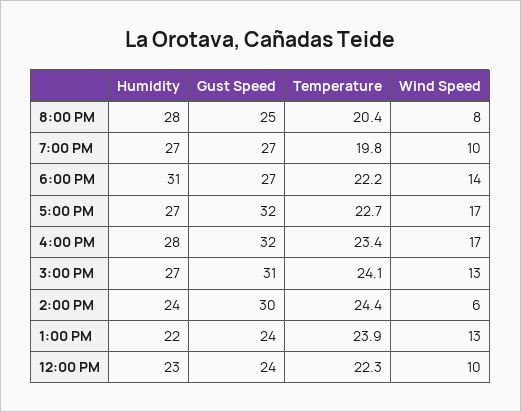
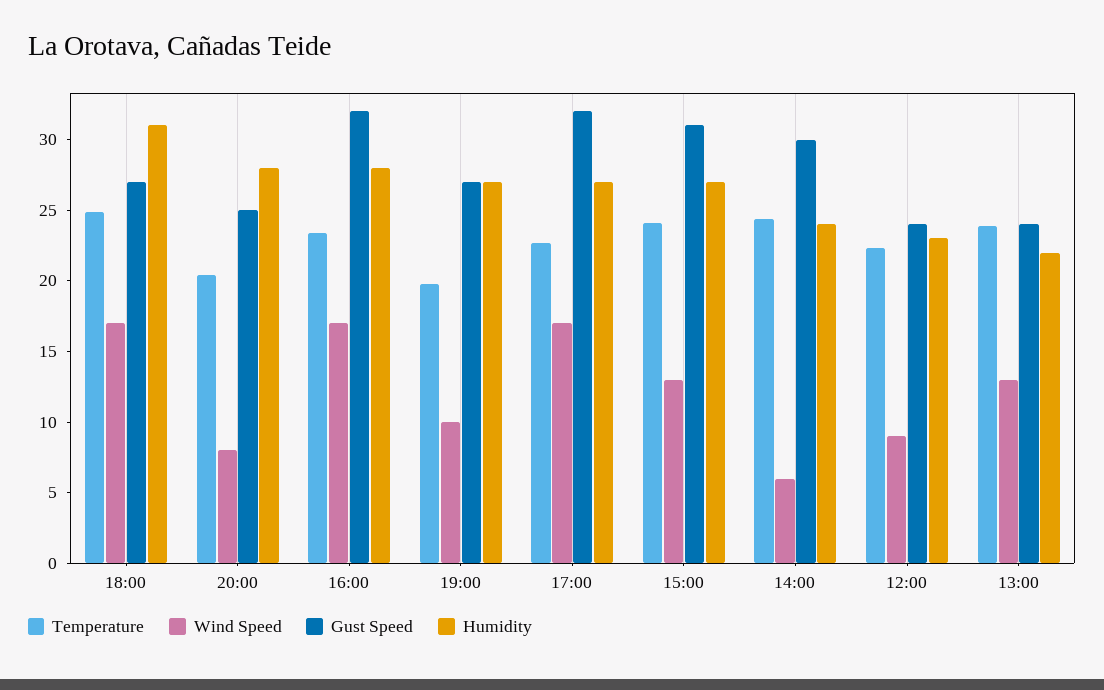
  {
    "Humidity": {
      "8:00 PM": 28,
      "7:00 PM": 27,
      "6:00 PM": 31,
      "5:00 PM": 27,
      "4:00 PM": 28,
      "3:00 PM": 27,
      "2:00 PM": 24,
      "1:00 PM": 22,
      "12:00 PM": 23
    },
    "Gust Speed": {
      "8:00 PM": 25,
      "7:00 PM": 27,
      "6:00 PM": 27,
      "5:00 PM": 32,
      "4:00 PM": 32,
      "3:00 PM": 31,
      "2:00 PM": 30,
      "1:00 PM": 24,
      "12:00 PM": 24
    },
    "Temperature": {
      "8:00 PM": 20.4,
      "7:00 PM": 19.8,
-     "6:00 PM": 22.2,
+     "6:00 PM": 25,
      "5:00 PM": 22.7,
      "4:00 PM": 23.4,
      "3:00 PM": 24.1,
      "2:00 PM": 24.4,
      "1:00 PM": 23.9,
      "12:00 PM": 22.3
    },
    "Wind Speed": {
      "8:00 PM": 8,
      "7:00 PM": 10,
-     "6:00 PM": 14,
+     "6:00 PM": 17,
      "5:00 PM": 17,
      "4:00 PM": 17,
      "3:00 PM": 13,
      "2:00 PM": 6,
      "1:00 PM": 13,
-     "12:00 PM": 10
+     "12:00 PM": 9
    }
  }

